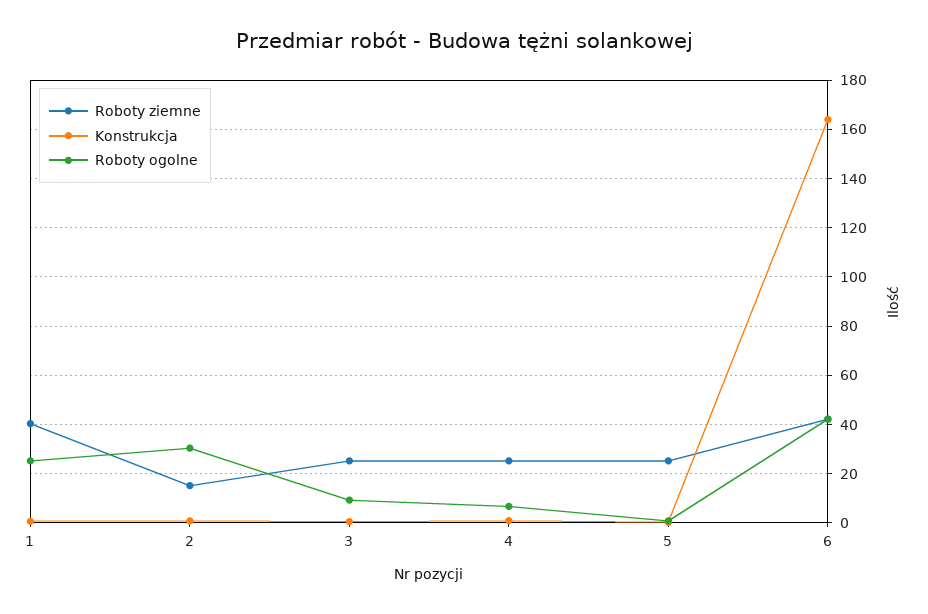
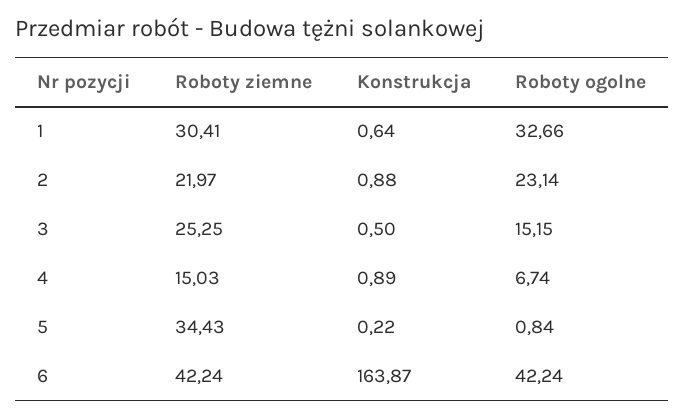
  {
    "Roboty ziemne": {
-     "1": 40,
+     "1": 30.41,
-     "2": 15,
+     "2": 21.97,
      "3": 25.25,
-     "4": 25,
+     "4": 15.03,
-     "5": 25,
+     "5": 34.43,
      "6": 42.24
    },
    "Konstrukcja": {
      "1": 0.64,
      "2": 0.88,
      "3": 0.5,
      "4": 0.89,
      "5": 0.22,
      "6": 163.87
    },
    "Roboty ogolne": {
-     "1": 25,
+     "1": 32.66,
-     "2": 30,
+     "2": 23.14,
-     "3": 10,
+     "3": 15.15,
      "4": 6.74,
      "5": 0.84,
      "6": 42.24
    }
  }

